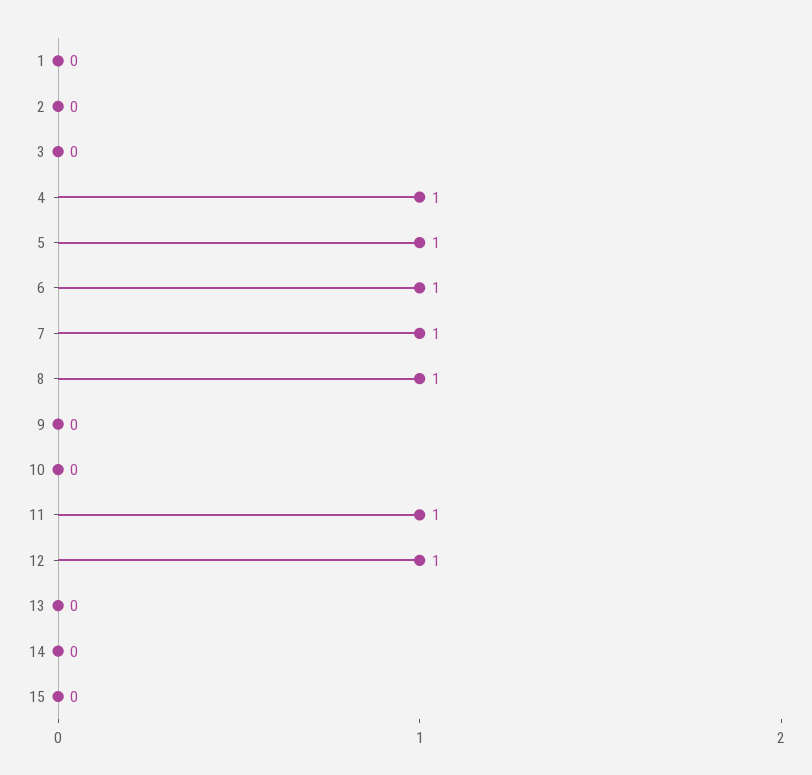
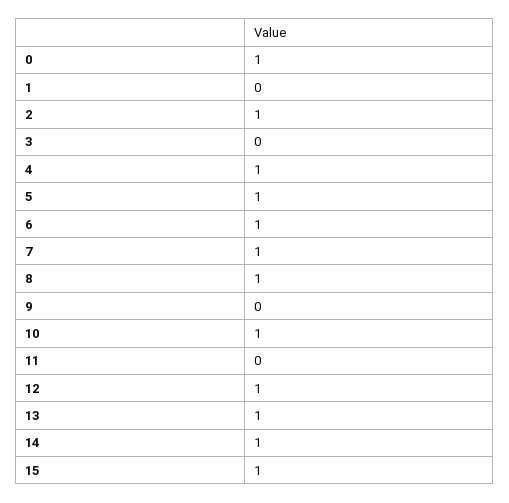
  {
    "1": 0,
-   "2": 0,
+   "2": 1,
    "3": 0,
    "4": 1,
    "5": 1,
    "6": 1,
    "7": 1,
    "8": 1,
    "9": 0,
-   "10": 0,
+   "10": 1,
-   "11": 1,
+   "11": 0,
    "12": 1,
-   "13": 0,
+   "13": 1,
-   "14": 0,
+   "14": 1,
-   "15": 0
+   "15": 1,
+   "0": 1
  }

